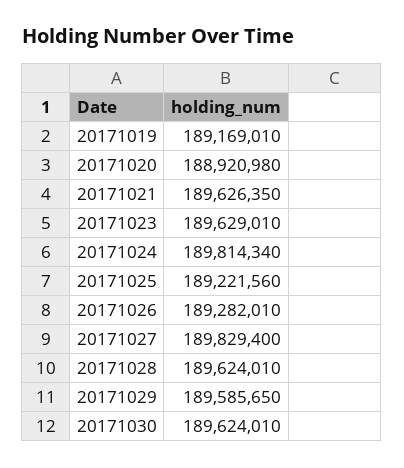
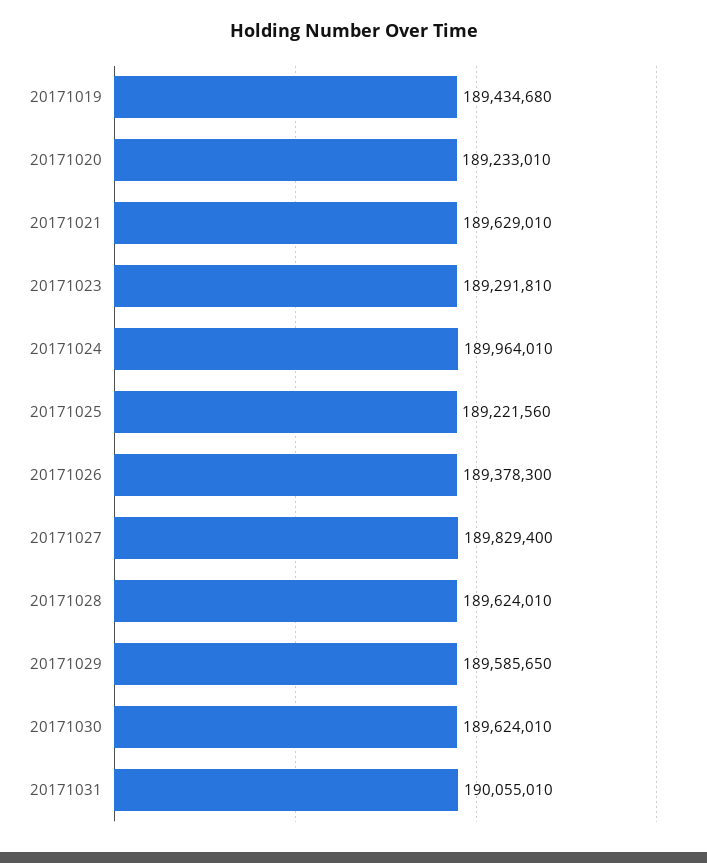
  {
-   "20171019": 189169010,
+   "20171019": 189434680,
-   "20171020": 188920980,
+   "20171020": 189233010,
-   "20171021": 189626350,
+   "20171021": 189629010,
-   "20171023": 189629010,
+   "20171023": 189291810,
-   "20171024": 189814340,
+   "20171024": 189964010,
    "20171025": 189221560,
-   "20171026": 189282010,
+   "20171026": 189378300,
    "20171027": 189829400,
    "20171028": 189624010,
    "20171029": 189585650,
-   "20171030": 189624010
+   "20171030": 189624010,
+   "20171031": 190055010
  }

